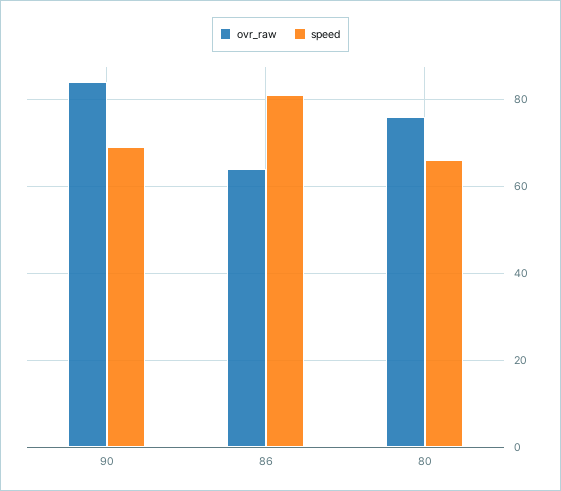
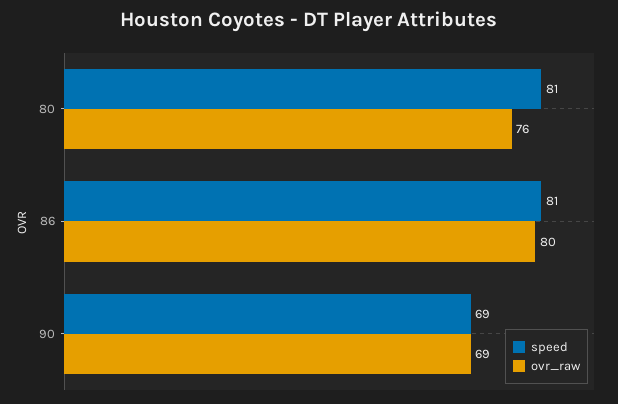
  {
    "ovr_raw": {
-     "90": 85,
+     "90": 69,
-     "86": 65,
+     "86": 80,
      "80": 76
    },
    "speed": {
      "90": 69,
      "86": 81,
-     "80": 65
+     "80": 81
    }
  }

